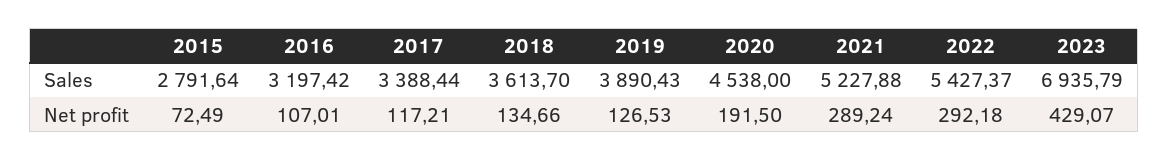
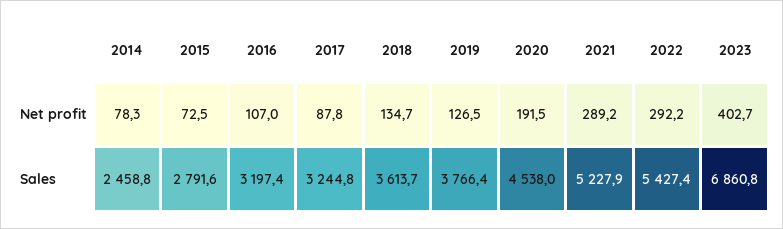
  {
    "2015": {
      "Sales": 2791.64,
      "Net profit": 72.49
    },
    "2016": {
      "Sales": 3197.42,
      "Net profit": 107.01
    },
    "2017": {
-     "Sales": 3388.44,
+     "Sales": 3244.8,
-     "Net profit": 117.21
+     "Net profit": 87.8
    },
    "2018": {
      "Sales": 3613.7,
      "Net profit": 134.66
    },
    "2019": {
-     "Sales": 3890.43,
+     "Sales": 3766.4,
      "Net profit": 126.53
    },
    "2020": {
      "Sales": 4538,
      "Net profit": 191.5
    },
    "2021": {
      "Sales": 5227.88,
      "Net profit": 289.24
    },
    "2022": {
      "Sales": 5427.37,
      "Net profit": 292.18
    },
    "2023": {
-     "Sales": 6935.79,
+     "Sales": 6860.8,
-     "Net profit": 429.07
+     "Net profit": 402.7
-   }
+   },
+   "2014": {
+     "Net profit": 78.3,
+     "Sales": 2458.8
+   }
  }

